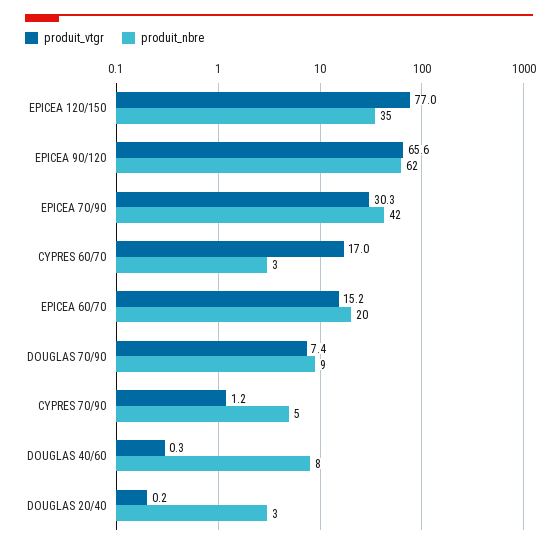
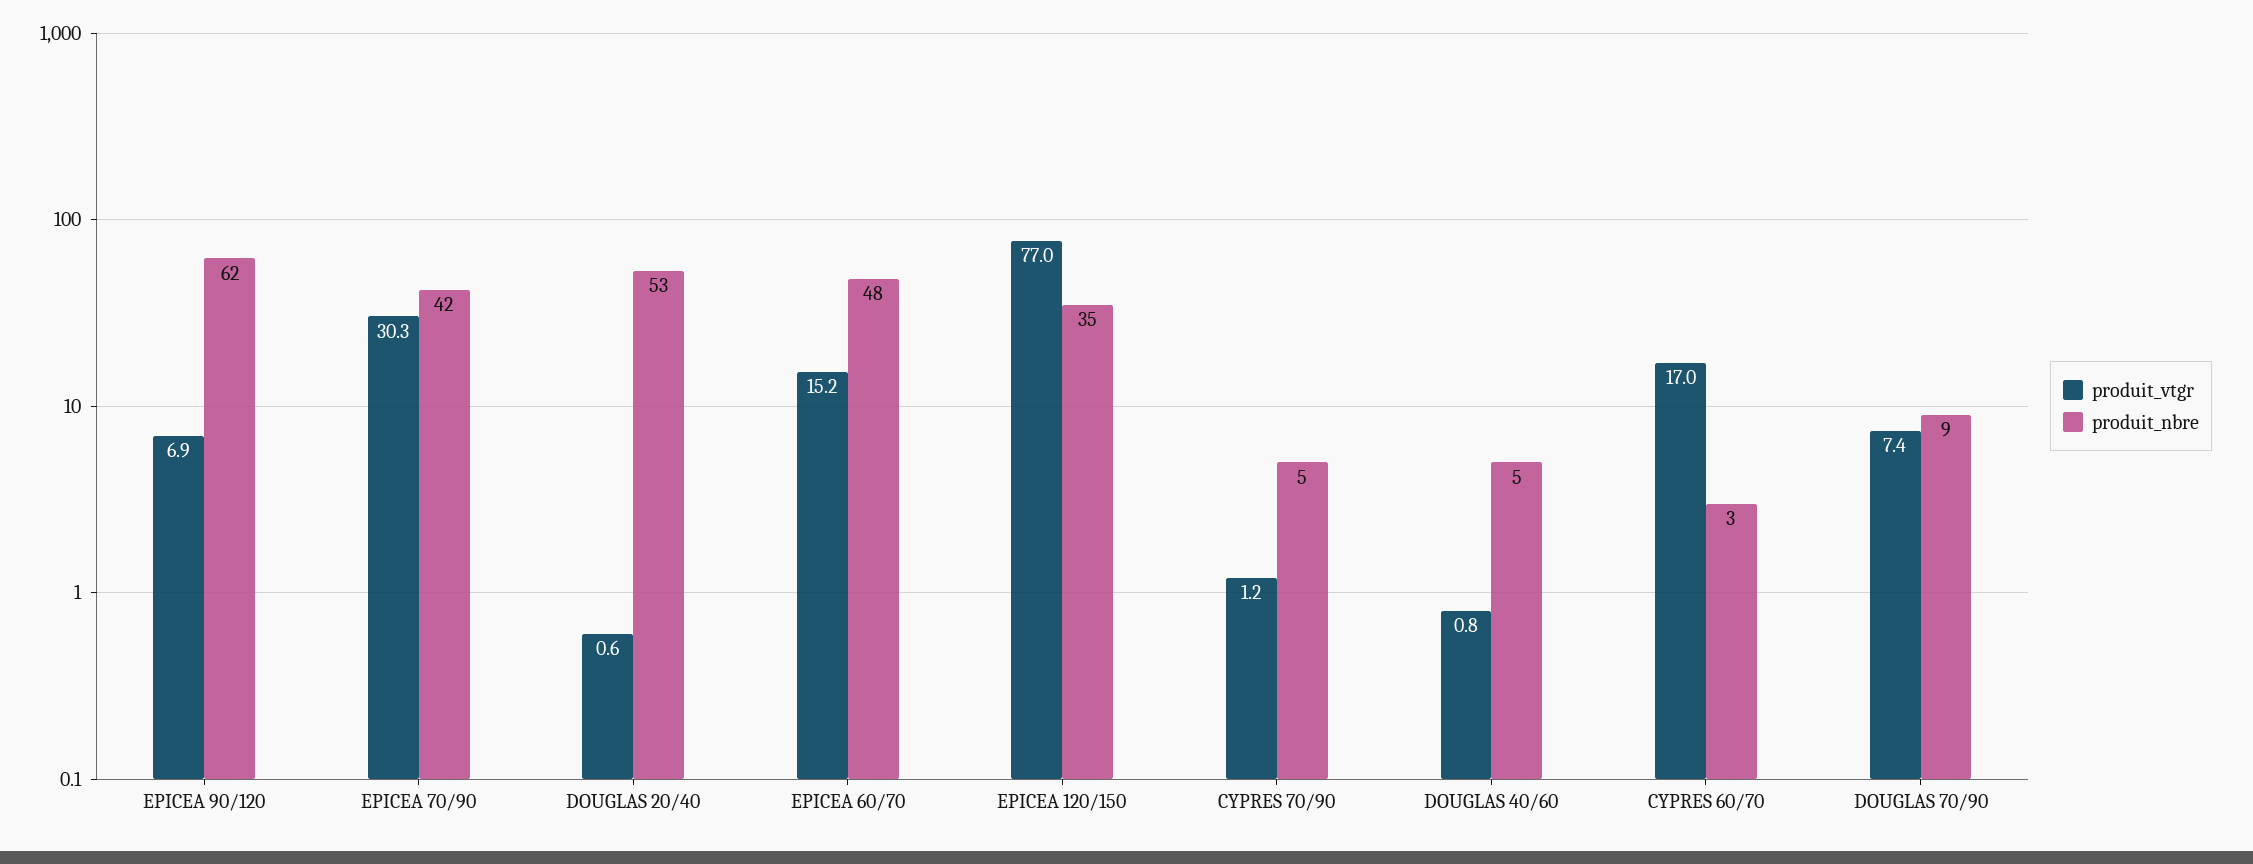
  {
    "produit_vtgr": {
      "EPICEA 120/150": 77,
-     "EPICEA 90/120": 65.6,
+     "EPICEA 90/120": 6.9,
      "EPICEA 70/90": 30.3,
      "CYPRES 60/70": 17,
      "EPICEA 60/70": 15.2,
      "DOUGLAS 70/90": 7.4,
      "CYPRES 70/90": 1.2,
-     "DOUGLAS 40/60": 0.3,
+     "DOUGLAS 40/60": 0.8,
-     "DOUGLAS 20/40": 0.2
+     "DOUGLAS 20/40": 0.6
    },
    "produit_nbre": {
      "EPICEA 120/150": 35,
      "EPICEA 90/120": 62,
      "EPICEA 70/90": 42,
      "CYPRES 60/70": 3,
-     "EPICEA 60/70": 20,
+     "EPICEA 60/70": 48,
      "DOUGLAS 70/90": 9,
      "CYPRES 70/90": 5,
-     "DOUGLAS 40/60": 8,
+     "DOUGLAS 40/60": 5,
-     "DOUGLAS 20/40": 3
+     "DOUGLAS 20/40": 53
    }
  }

